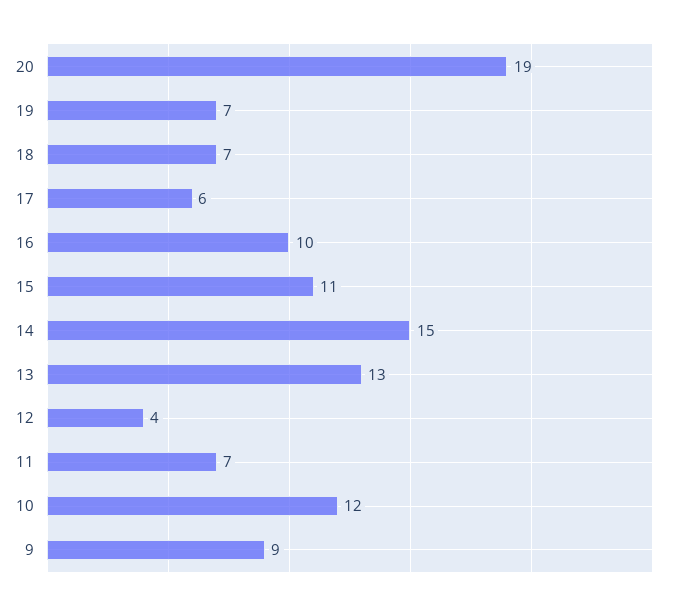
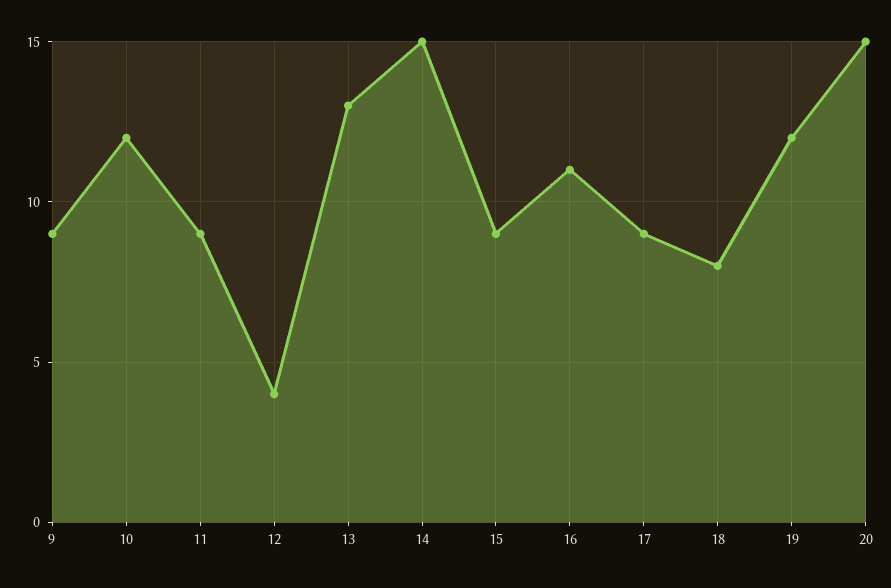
  {
-   "20": 19,
+   "20": 15,
-   "19": 7,
+   "19": 12,
-   "18": 7,
+   "18": 8,
-   "17": 6,
+   "17": 9,
-   "16": 10,
+   "16": 11,
-   "15": 11,
+   "15": 9,
    "14": 15,
    "13": 13,
    "12": 4,
-   "11": 7,
+   "11": 9,
    "10": 12,
    "9": 9
  }

